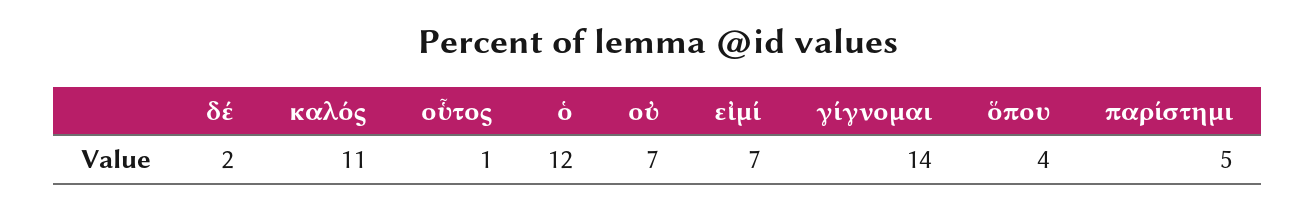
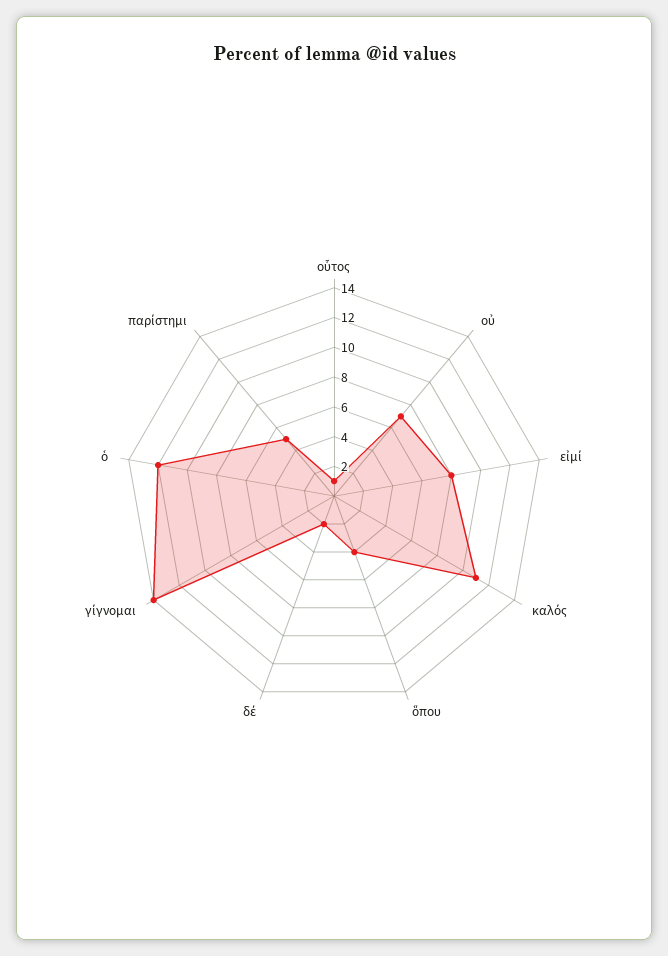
  {
    "δέ": 2,
    "καλός": 11,
    "οὗτος": 1,
    "ὁ": 12,
    "οὐ": 7,
-   "εἰμί": 7,
+   "εἰμί": 8,
    "γίγνομαι": 14,
    "ὅπου": 4,
    "παρίστημι": 5
  }

